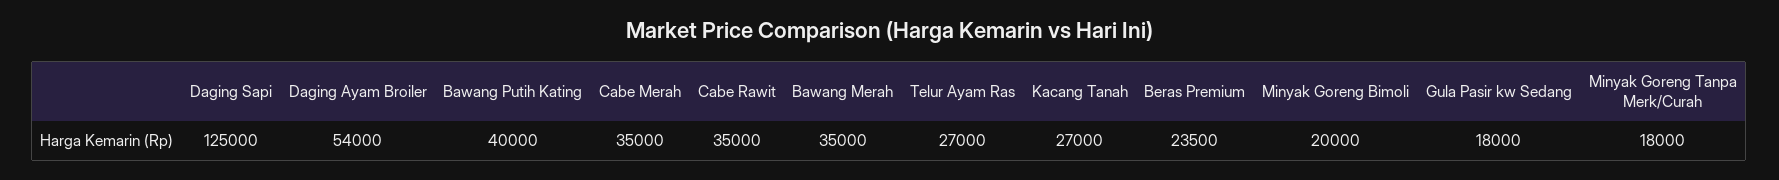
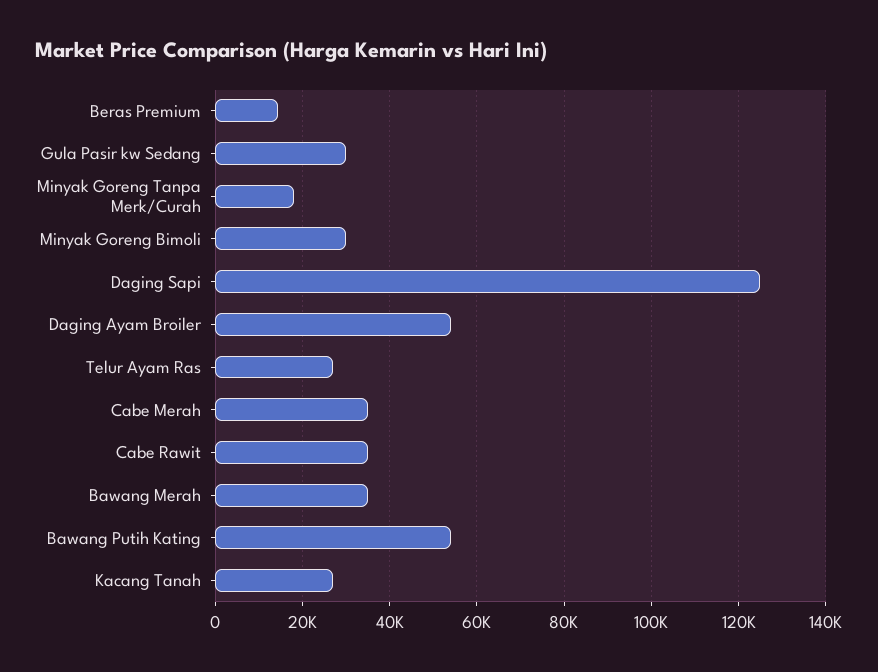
  {
    "Daging Sapi": 125000,
    "Daging Ayam Broiler": 54000,
-   "Bawang Putih Kating": 40000,
+   "Bawang Putih Kating": 54000,
    "Cabe Merah": 35000,
    "Cabe Rawit": 35000,
    "Bawang Merah": 35000,
    "Telur Ayam Ras": 27000,
    "Kacang Tanah": 27000,
-   "Beras Premium": 23500,
+   "Beras Premium": 14000,
-   "Minyak Goreng Bimoli": 20000,
+   "Minyak Goreng Bimoli": 30000,
-   "Gula Pasir kw Sedang": 18000,
+   "Gula Pasir kw Sedang": 30000,
    "Minyak Goreng Tanpa Merk/Curah": 18000
  }

